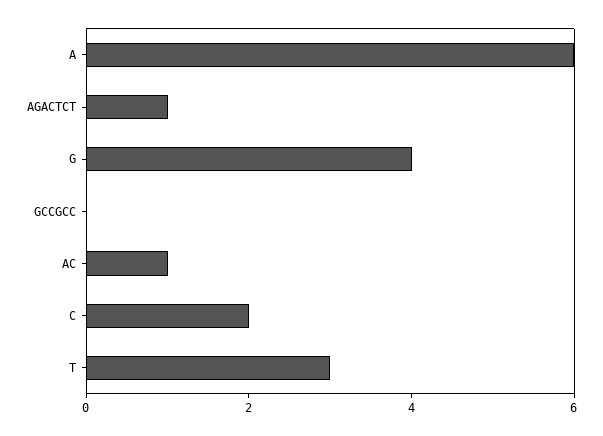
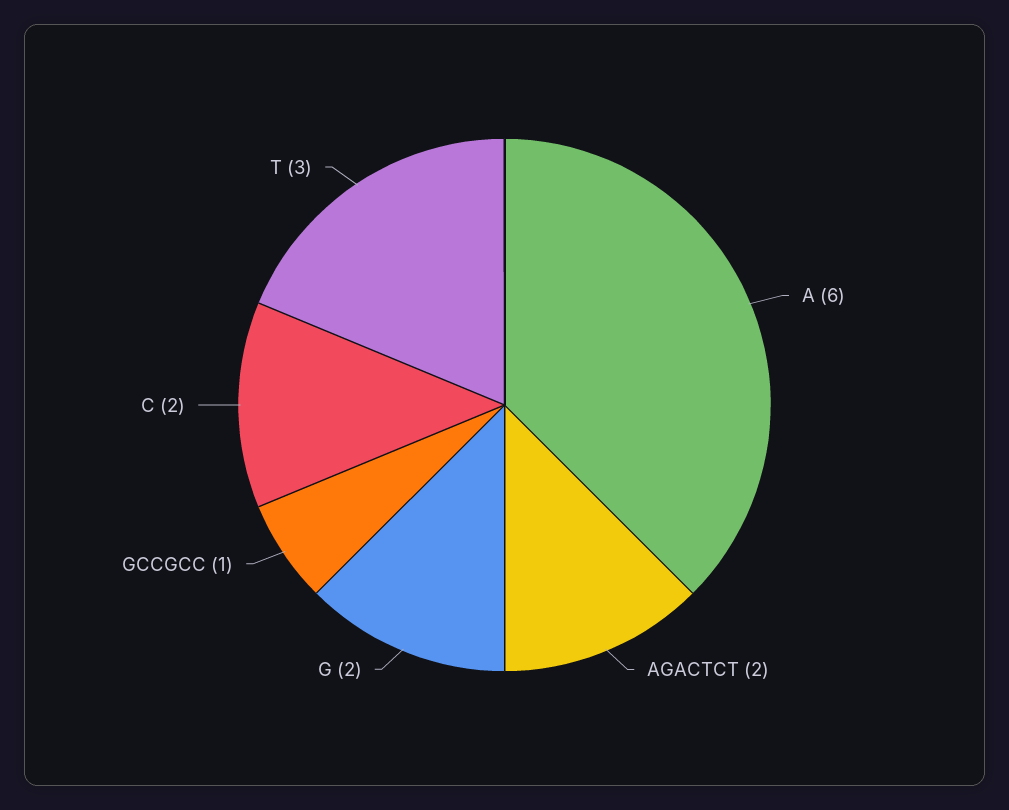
  {
    "A": 6,
-   "AGACTCT": 1,
+   "AGACTCT": 2,
-   "G": 4,
+   "G": 2,
-   "GCCGCC": 0,
+   "GCCGCC": 1,
-   "AC": 1,
    "C": 2,
    "T": 3
  }

